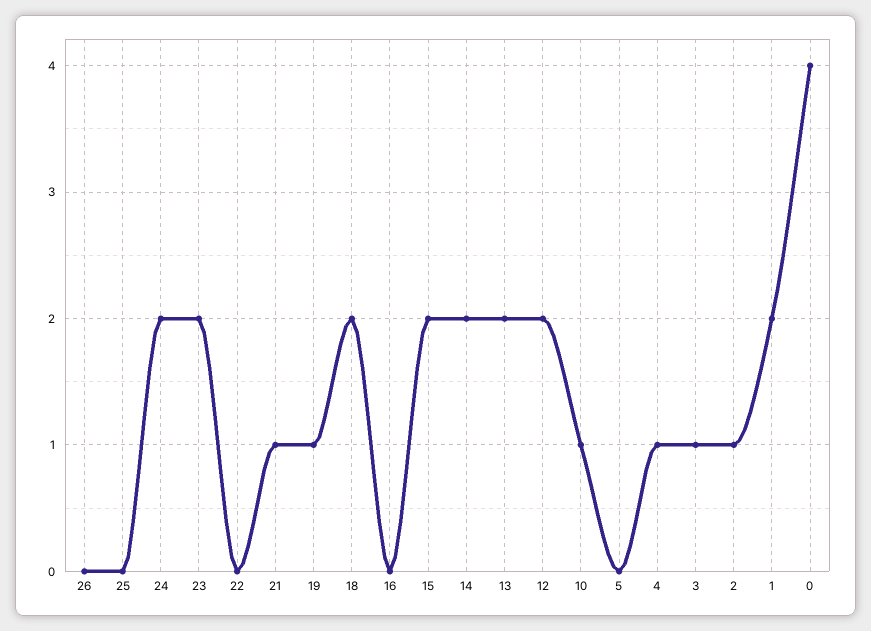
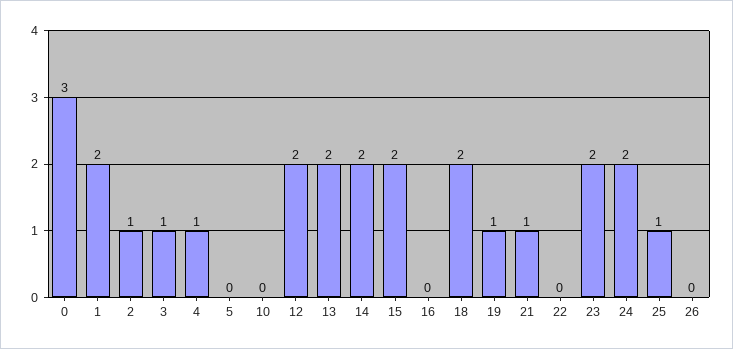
  {
    "26": 0,
-   "25": 0,
+   "25": 1,
    "24": 2,
    "23": 2,
    "22": 0,
    "21": 1,
    "19": 1,
    "18": 2,
    "16": 0,
    "15": 2,
    "14": 2,
    "13": 2,
    "12": 2,
-   "10": 1,
+   "10": 0,
    "5": 0,
    "4": 1,
    "3": 1,
    "2": 1,
    "1": 2,
-   "0": 4
+   "0": 3
  }

